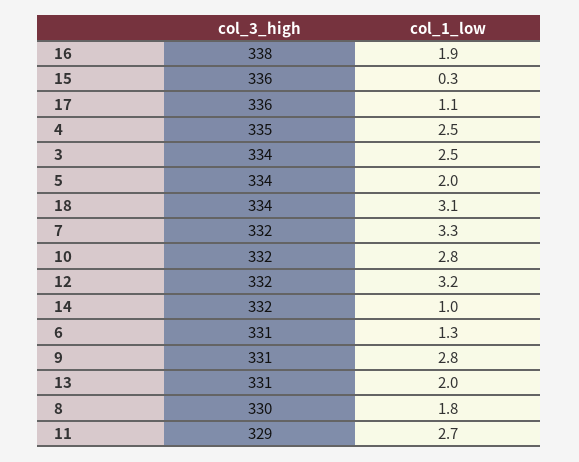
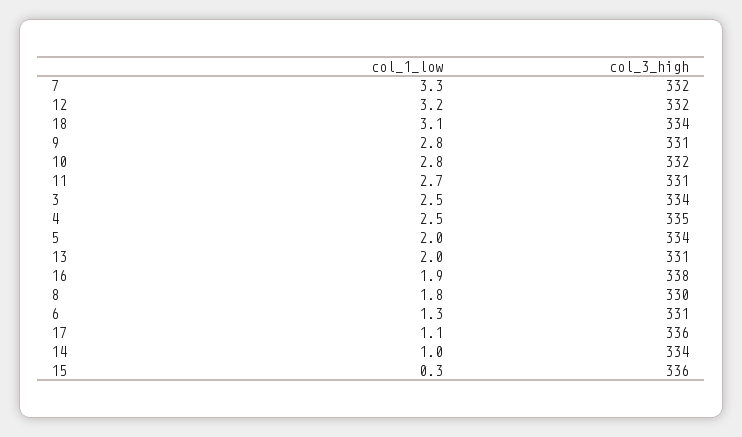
  {
    "col_3_high": {
      "16": 338,
      "15": 336,
      "17": 336,
      "4": 335,
      "3": 334,
      "5": 334,
      "18": 334,
      "7": 332,
      "10": 332,
      "12": 332,
-     "14": 332,
+     "14": 334,
      "6": 331,
      "9": 331,
      "13": 331,
      "8": 330,
-     "11": 329
+     "11": 331
    },
    "col_1_low": {
      "16": 1.9,
      "15": 0.3,
      "17": 1.1,
      "4": 2.5,
      "3": 2.5,
      "5": 2,
      "18": 3.1,
      "7": 3.3,
      "10": 2.8,
      "12": 3.2,
      "14": 1,
      "6": 1.3,
      "9": 2.8,
      "13": 2,
      "8": 1.8,
      "11": 2.7
    }
  }

